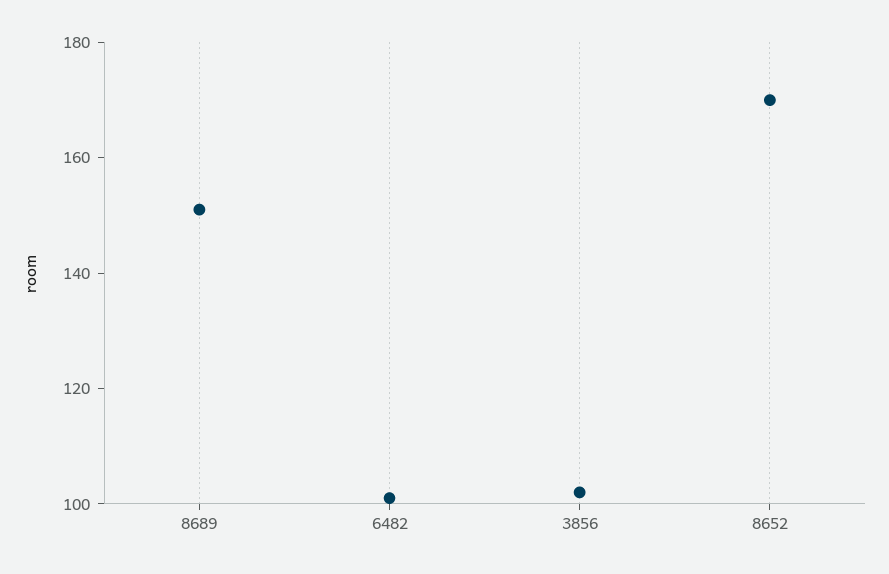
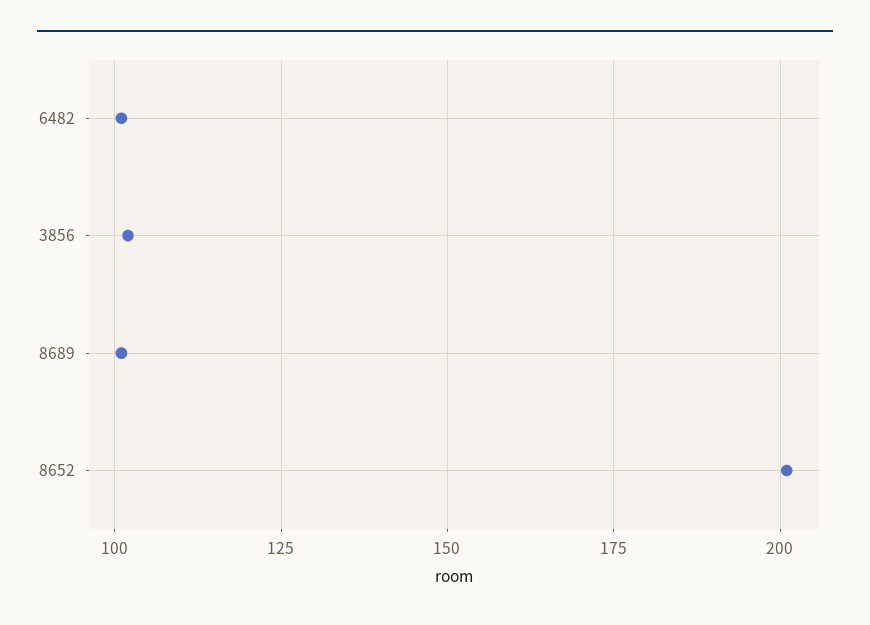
  {
-   "8689": 150,
+   "8689": 100,
    "6482": 100,
    "3856": 100,
-   "8652": 170
+   "8652": 200
  }

